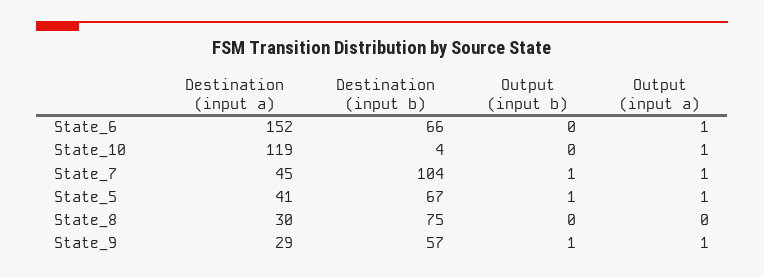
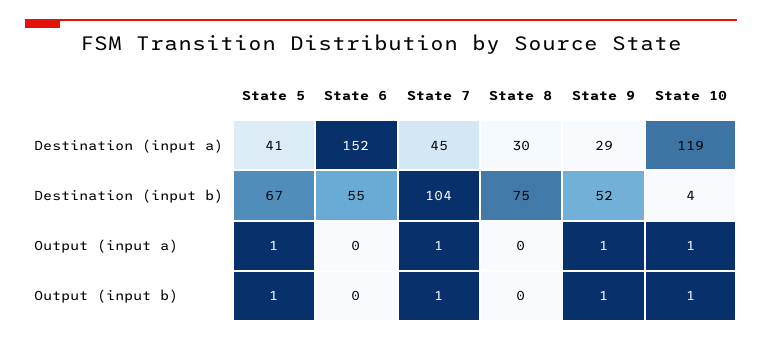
  {
    "Destination (input a)": {
      "State_6": 152,
      "State_10": 119,
      "State_7": 45,
      "State_5": 41,
      "State_8": 30,
      "State_9": 29
    },
    "Destination (input b)": {
-     "State_6": 66,
+     "State_6": 55,
      "State_10": 4,
      "State_7": 104,
      "State_5": 67,
      "State_8": 75,
-     "State_9": 57
+     "State_9": 52
    },
    "Output (input b)": {
      "State_6": 0,
-     "State_10": 0,
+     "State_10": 1,
      "State_7": 1,
      "State_5": 1,
      "State_8": 0,
      "State_9": 1
    },
    "Output (input a)": {
-     "State_6": 1,
+     "State_6": 0,
      "State_10": 1,
      "State_7": 1,
      "State_5": 1,
      "State_8": 0,
      "State_9": 1
    }
  }

